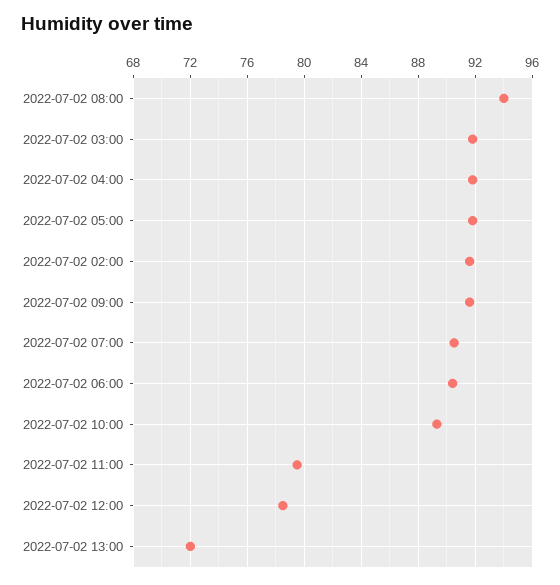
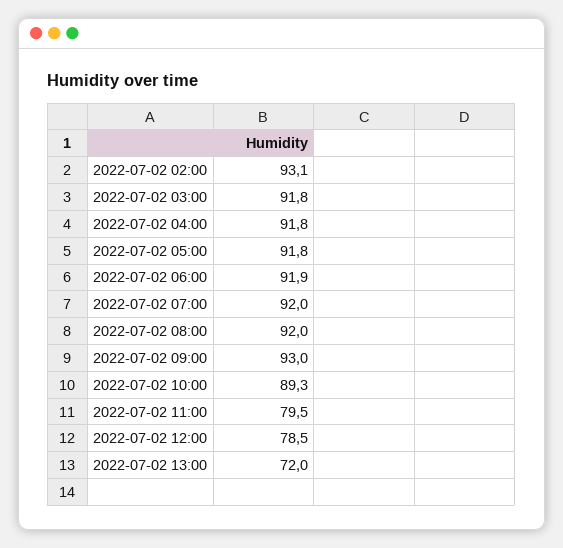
  {
-   "2022-07-02 08:00": 94,
+   "2022-07-02 08:00": 92,
    "2022-07-02 03:00": 91.8,
    "2022-07-02 04:00": 91.8,
    "2022-07-02 05:00": 91.8,
-   "2022-07-02 02:00": 91.5,
+   "2022-07-02 02:00": 93.1,
-   "2022-07-02 09:00": 91.5,
+   "2022-07-02 09:00": 93,
-   "2022-07-02 07:00": 90.5,
+   "2022-07-02 07:00": 92,
-   "2022-07-02 06:00": 90.5,
+   "2022-07-02 06:00": 91.9,
    "2022-07-02 10:00": 89.3,
    "2022-07-02 11:00": 79.5,
    "2022-07-02 12:00": 78.5,
    "2022-07-02 13:00": 72
  }

